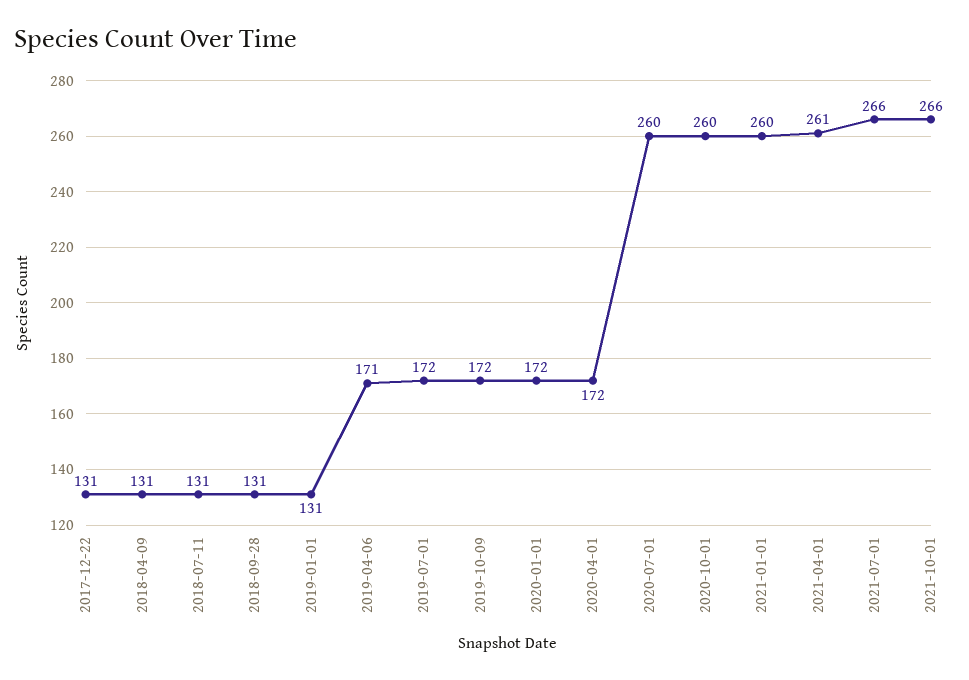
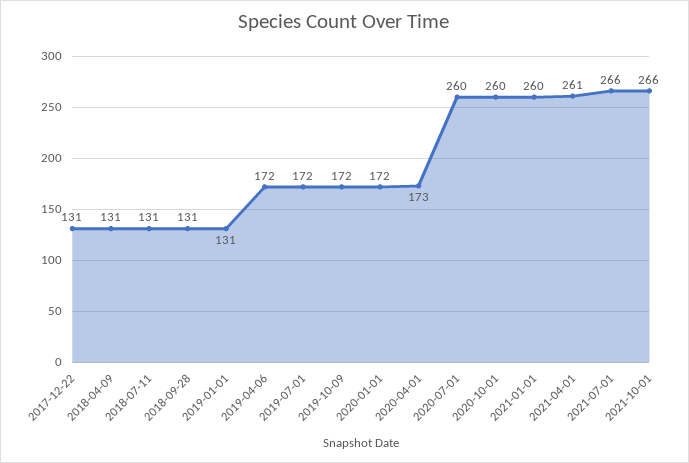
  {
    "2017-12-22": 131,
    "2018-04-09": 131,
    "2018-07-11": 131,
    "2018-09-28": 131,
    "2019-01-01": 131,
-   "2019-04-06": 171,
+   "2019-04-06": 172,
    "2019-07-01": 172,
    "2019-10-09": 172,
    "2020-01-01": 172,
-   "2020-04-01": 172,
+   "2020-04-01": 173,
    "2020-07-01": 260,
    "2020-10-01": 260,
    "2021-01-01": 260,
    "2021-04-01": 261,
    "2021-07-01": 266,
    "2021-10-01": 266
  }

